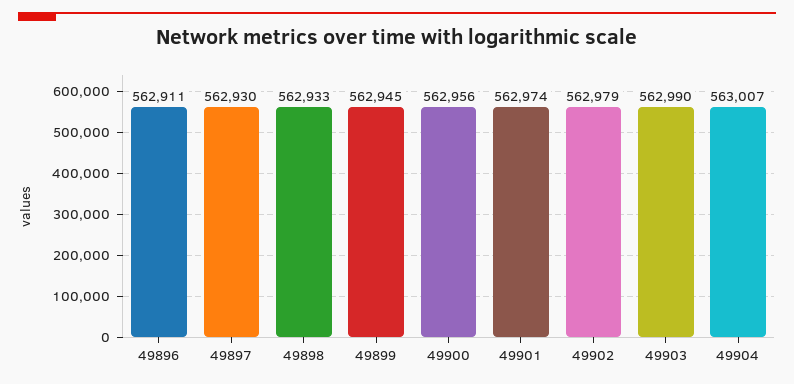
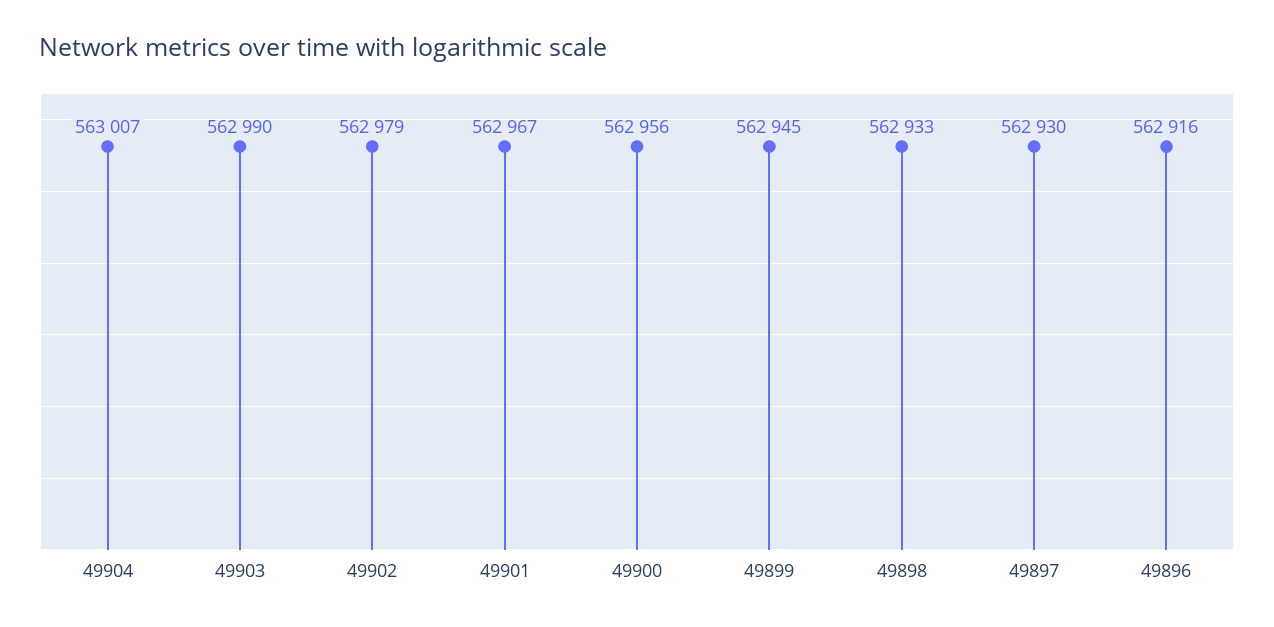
  {
-   "49896": 562911,
+   "49896": 562916,
    "49897": 562930,
    "49898": 562933,
    "49899": 562945,
    "49900": 562956,
-   "49901": 562974,
+   "49901": 562967,
    "49902": 562979,
    "49903": 562990,
    "49904": 563007
  }

